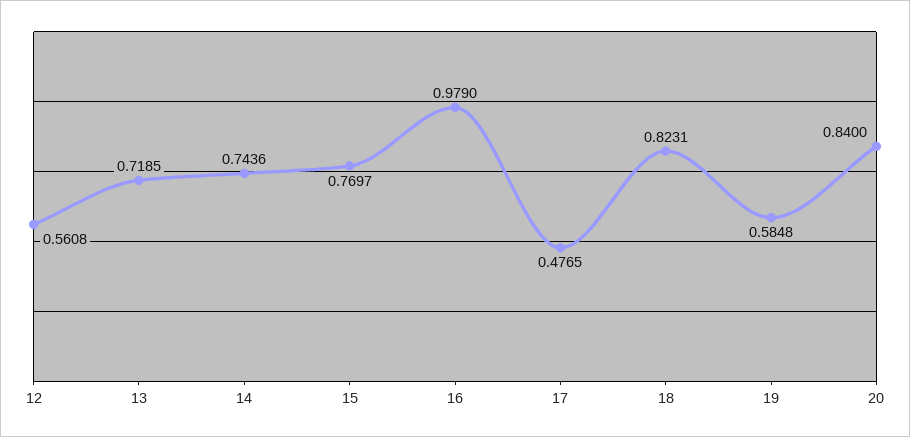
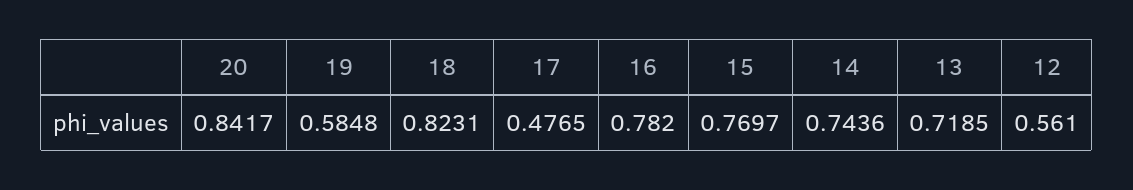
  {
-   "12": 0.5608,
+   "12": 0.561,
    "13": 0.7185,
    "14": 0.7436,
    "15": 0.7697,
-   "16": 0.979,
+   "16": 0.782,
    "17": 0.4765,
    "18": 0.8231,
    "19": 0.5848,
-   "20": 0.84
+   "20": 0.8417
  }

